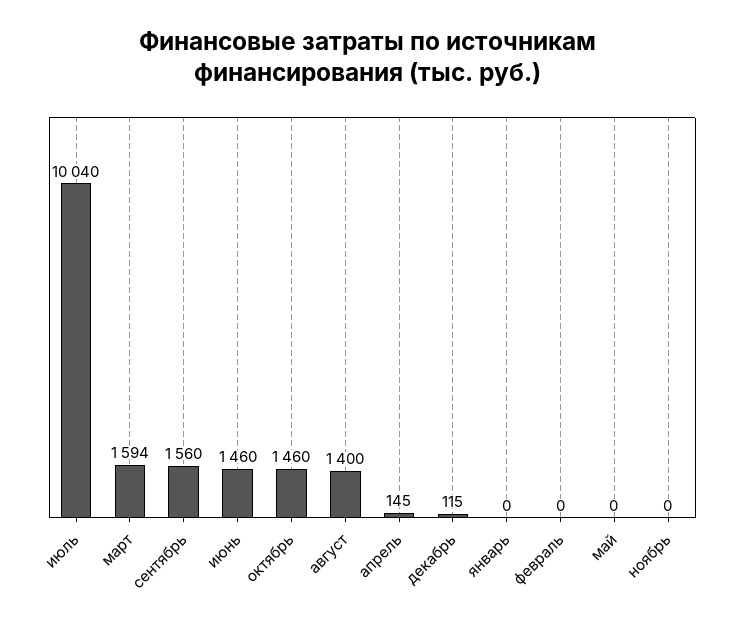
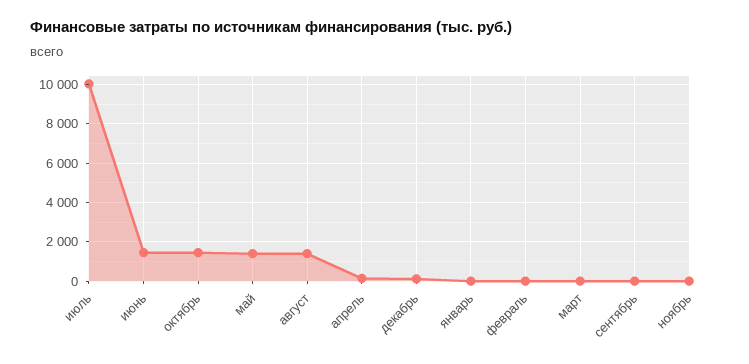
  {
    "июль": 10040,
-   "март": 1594,
+   "март": 0,
-   "сентябрь": 1560,
+   "сентябрь": 0,
    "июнь": 1460,
    "октябрь": 1460,
    "август": 1400,
    "апрель": 145,
    "декабрь": 115,
    "январь": 0,
    "февраль": 0,
-   "май": 0,
+   "май": 1500,
    "ноябрь": 0
  }

